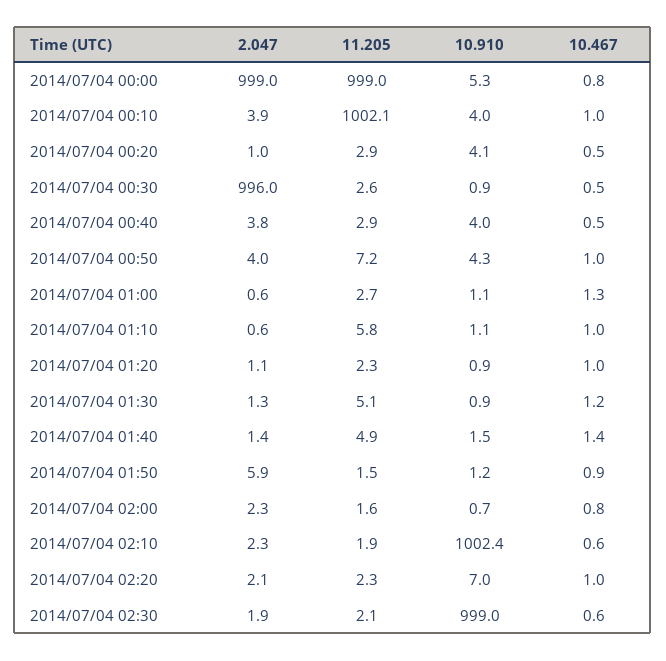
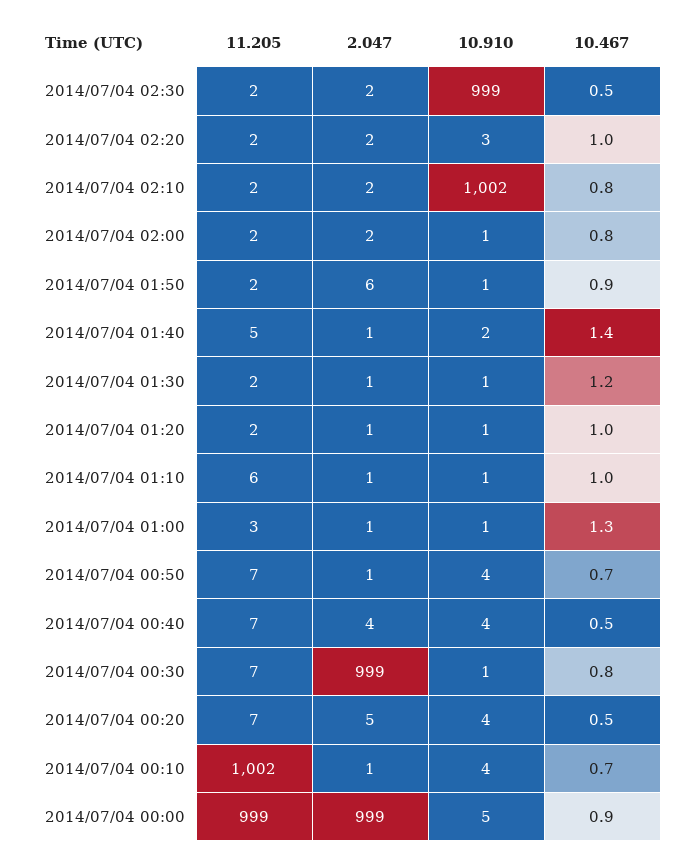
  {
    "2.047": {
      "2014/07/04 00:00": 999,
-     "2014/07/04 00:10": 3.9,
+     "2014/07/04 00:10": 1,
-     "2014/07/04 00:20": 1,
+     "2014/07/04 00:20": 5,
-     "2014/07/04 00:30": 996,
+     "2014/07/04 00:30": 999,
      "2014/07/04 00:40": 3.8,
-     "2014/07/04 00:50": 4,
+     "2014/07/04 00:50": 1,
      "2014/07/04 01:00": 0.6,
      "2014/07/04 01:10": 0.6,
      "2014/07/04 01:20": 1.1,
      "2014/07/04 01:30": 1.3,
      "2014/07/04 01:40": 1.4,
      "2014/07/04 01:50": 5.9,
      "2014/07/04 02:00": 2.3,
      "2014/07/04 02:10": 2.3,
      "2014/07/04 02:20": 2.1,
      "2014/07/04 02:30": 1.9
    },
    "11.205": {
      "2014/07/04 00:00": 999,
      "2014/07/04 00:10": 1002.1,
-     "2014/07/04 00:20": 2.9,
+     "2014/07/04 00:20": 7,
-     "2014/07/04 00:30": 2.6,
+     "2014/07/04 00:30": 7,
-     "2014/07/04 00:40": 2.9,
+     "2014/07/04 00:40": 7,
      "2014/07/04 00:50": 7.2,
      "2014/07/04 01:00": 2.7,
      "2014/07/04 01:10": 5.8,
      "2014/07/04 01:20": 2.3,
-     "2014/07/04 01:30": 5.1,
+     "2014/07/04 01:30": 2,
      "2014/07/04 01:40": 4.9,
      "2014/07/04 01:50": 1.5,
      "2014/07/04 02:00": 1.6,
      "2014/07/04 02:10": 1.9,
      "2014/07/04 02:20": 2.3,
      "2014/07/04 02:30": 2.1
    },
    "10.910": {
      "2014/07/04 00:00": 5.3,
      "2014/07/04 00:10": 4,
      "2014/07/04 00:20": 4.1,
      "2014/07/04 00:30": 0.9,
      "2014/07/04 00:40": 4,
      "2014/07/04 00:50": 4.3,
      "2014/07/04 01:00": 1.1,
      "2014/07/04 01:10": 1.1,
      "2014/07/04 01:20": 0.9,
      "2014/07/04 01:30": 0.9,
      "2014/07/04 01:40": 1.5,
      "2014/07/04 01:50": 1.2,
      "2014/07/04 02:00": 0.7,
      "2014/07/04 02:10": 1002.4,
-     "2014/07/04 02:20": 7,
+     "2014/07/04 02:20": 3,
      "2014/07/04 02:30": 999
    },
    "10.467": {
-     "2014/07/04 00:00": 0.8,
+     "2014/07/04 00:00": 0.9,
-     "2014/07/04 00:10": 1,
+     "2014/07/04 00:10": 0.7,
      "2014/07/04 00:20": 0.5,
-     "2014/07/04 00:30": 0.5,
+     "2014/07/04 00:30": 0.8,
      "2014/07/04 00:40": 0.5,
-     "2014/07/04 00:50": 1,
+     "2014/07/04 00:50": 0.7,
      "2014/07/04 01:00": 1.3,
      "2014/07/04 01:10": 1,
      "2014/07/04 01:20": 1,
      "2014/07/04 01:30": 1.2,
      "2014/07/04 01:40": 1.4,
      "2014/07/04 01:50": 0.9,
      "2014/07/04 02:00": 0.8,
-     "2014/07/04 02:10": 0.6,
+     "2014/07/04 02:10": 0.8,
      "2014/07/04 02:20": 1,
-     "2014/07/04 02:30": 0.6
+     "2014/07/04 02:30": 0.5
    }
  }

